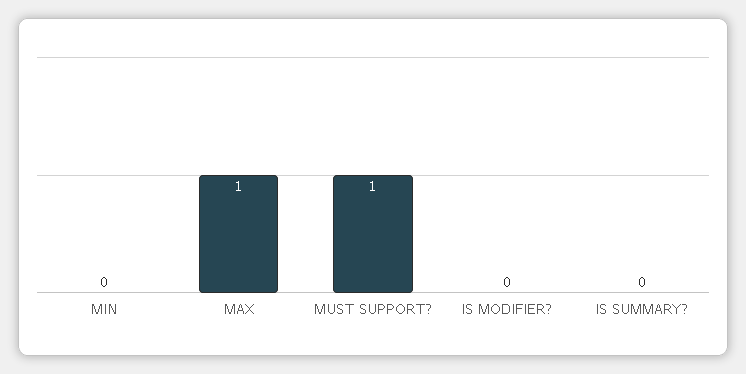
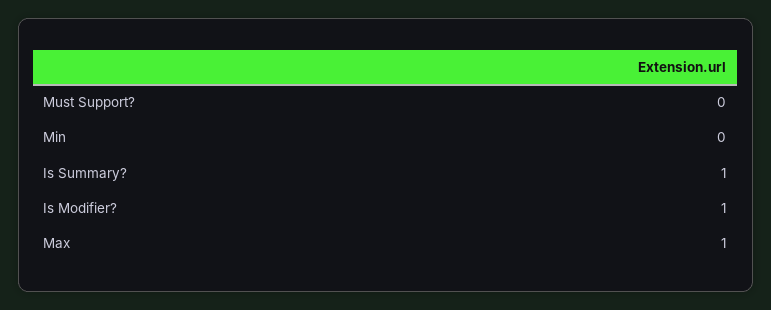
  {
    "MIN": 0,
    "MAX": 1,
-   "MUST SUPPORT?": 1,
+   "MUST SUPPORT?": 0,
-   "IS MODIFIER?": 0,
+   "IS MODIFIER?": 1,
-   "IS SUMMARY?": 0
+   "IS SUMMARY?": 1
  }

